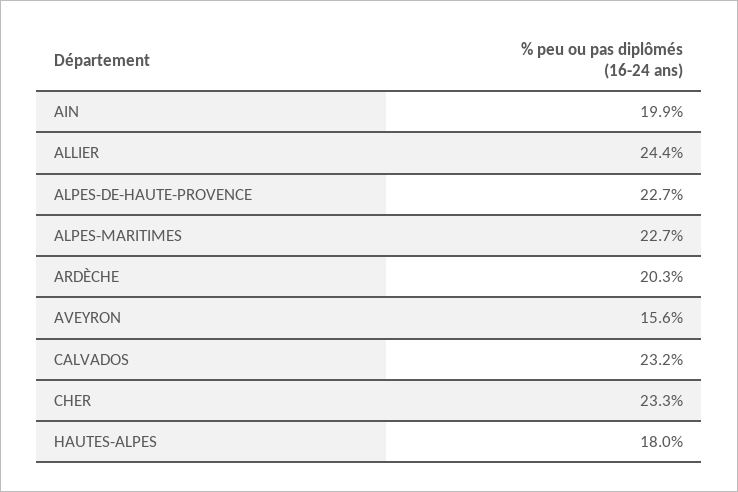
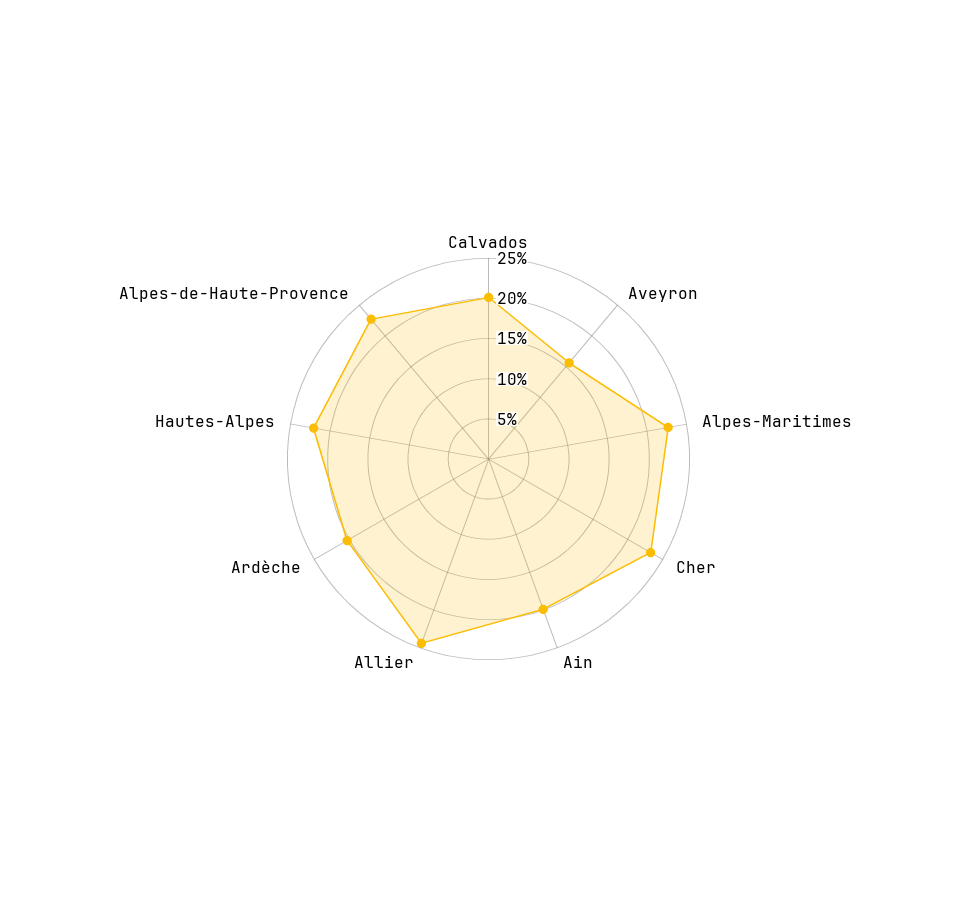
  {
    "AIN": 19.9,
    "ALLIER": 24.4,
    "ALPES-DE-HAUTE-PROVENCE": 22.7,
    "ALPES-MARITIMES": 22.7,
    "ARDÈCHE": 20.3,
    "AVEYRON": 15.6,
-   "CALVADOS": 23.2,
+   "CALVADOS": 20,
    "CHER": 23.3,
-   "HAUTES-ALPES": 18
+   "HAUTES-ALPES": 22
  }

